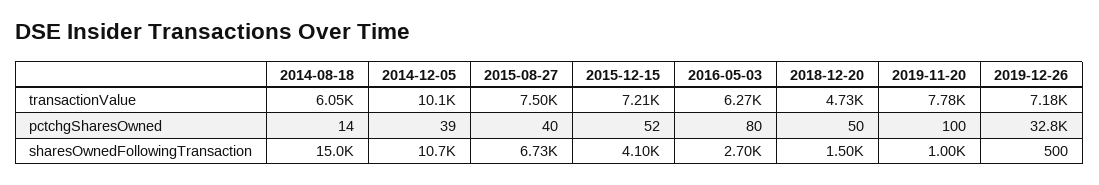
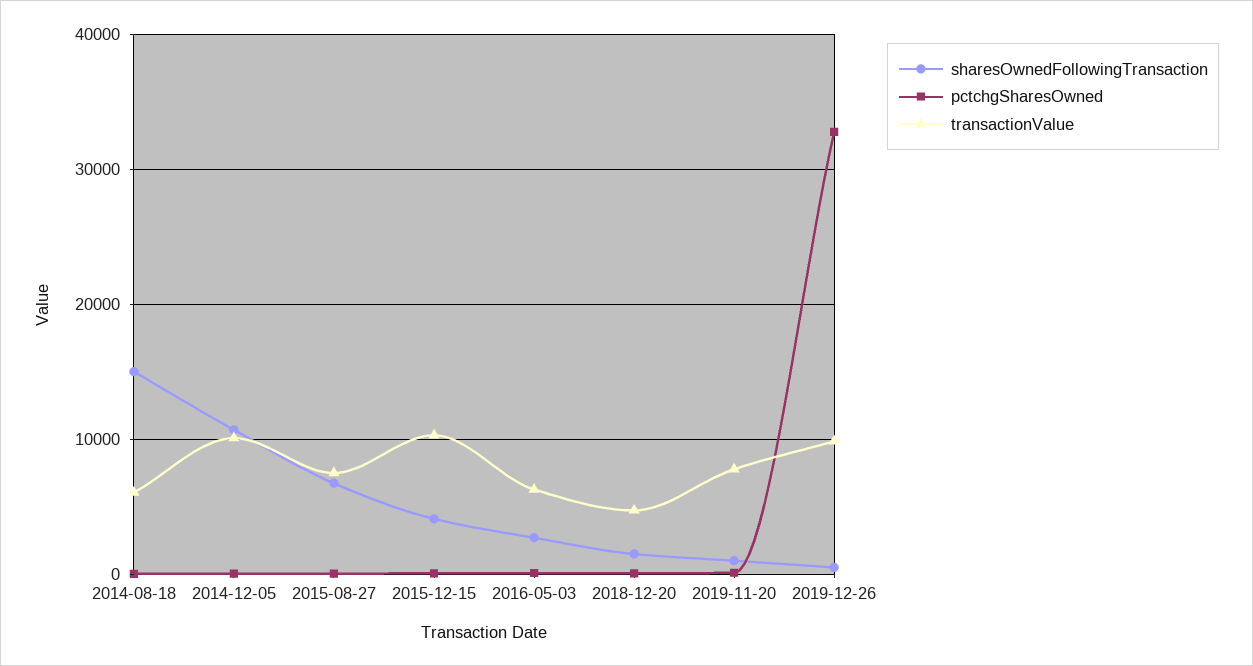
  {
    "transactionValue": {
      "2014-08-18": 6050,
      "2014-12-05": 10100,
      "2015-08-27": 7500,
-     "2015-12-15": 7210,
+     "2015-12-15": 10000,
      "2016-05-03": 6270,
      "2018-12-20": 4730,
      "2019-11-20": 7780,
-     "2019-12-26": 7180
+     "2019-12-26": 10000
    },
    "pctchgSharesOwned": {
      "2014-08-18": 14,
      "2014-12-05": 39,
      "2015-08-27": 40,
      "2015-12-15": 52,
      "2016-05-03": 80,
      "2018-12-20": 50,
      "2019-11-20": 100,
      "2019-12-26": 32800
    },
    "sharesOwnedFollowingTransaction": {
      "2014-08-18": 15000,
      "2014-12-05": 10700,
      "2015-08-27": 6730,
      "2015-12-15": 4100,
      "2016-05-03": 2700,
      "2018-12-20": 1500,
      "2019-11-20": 1000,
      "2019-12-26": 500
    }
  }

